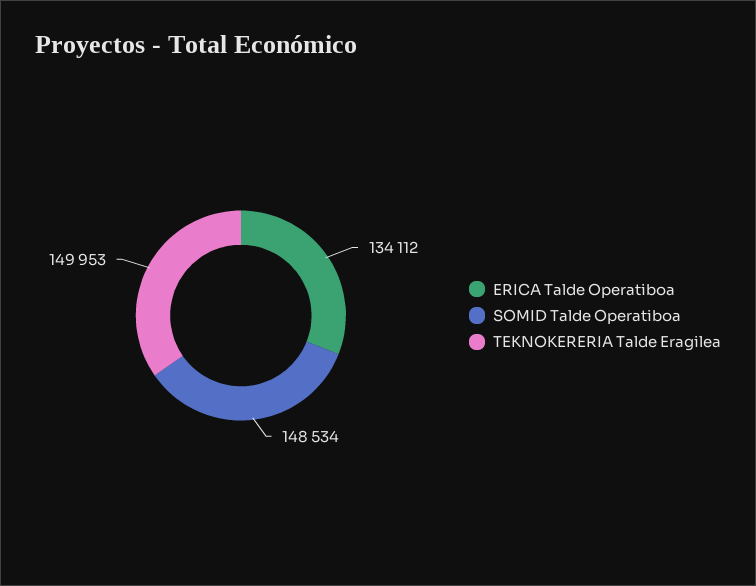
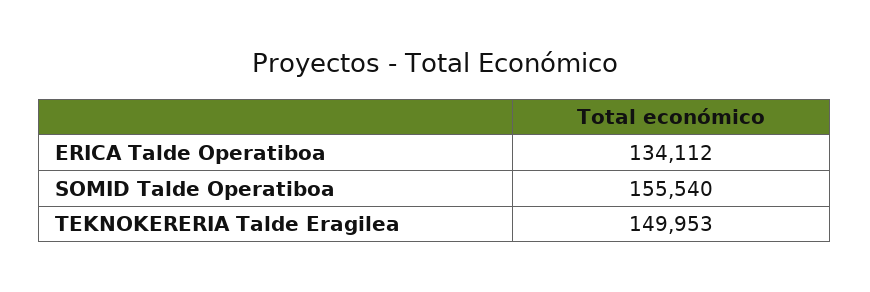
  {
    "ERICA Talde Operatiboa": 134112,
-   "SOMID Talde Operatiboa": 148534,
+   "SOMID Talde Operatiboa": 155540,
    "TEKNOKERERIA Talde Eragilea": 149953
  }

